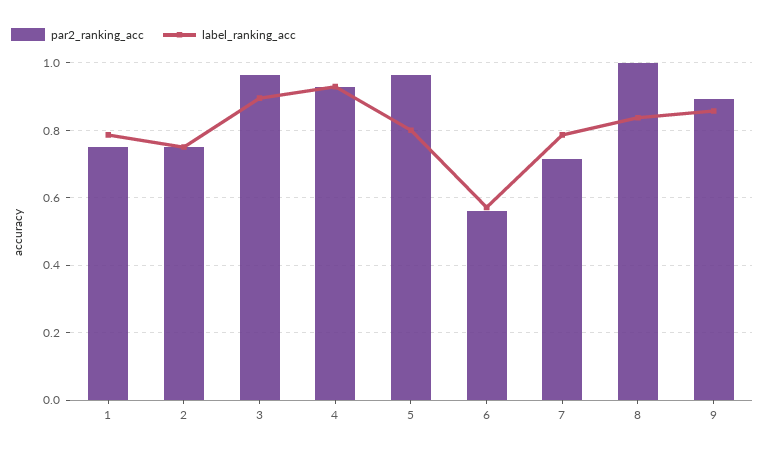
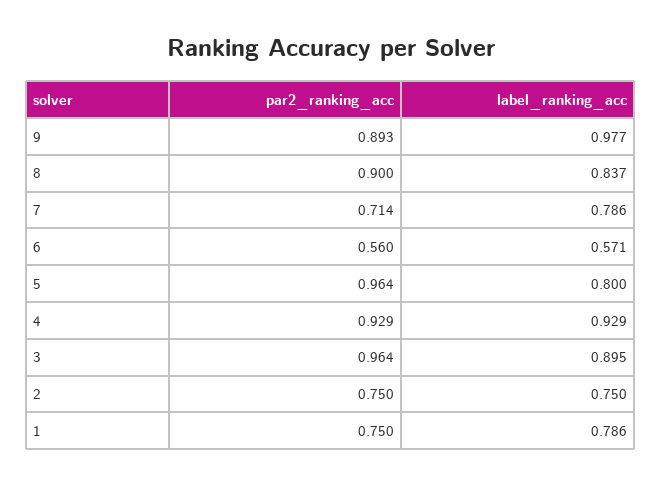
  {
    "par2_ranking_acc": {
      "1": 0.75,
      "2": 0.75,
      "3": 0.964,
      "4": 0.929,
      "5": 0.964,
      "6": 0.56,
      "7": 0.714,
-     "8": 1,
+     "8": 0.9,
      "9": 0.893
    },
    "label_ranking_acc": {
      "1": 0.786,
      "2": 0.75,
      "3": 0.895,
      "4": 0.929,
      "5": 0.8,
      "6": 0.571,
      "7": 0.786,
      "8": 0.837,
-     "9": 0.86
+     "9": 0.977
    }
  }

